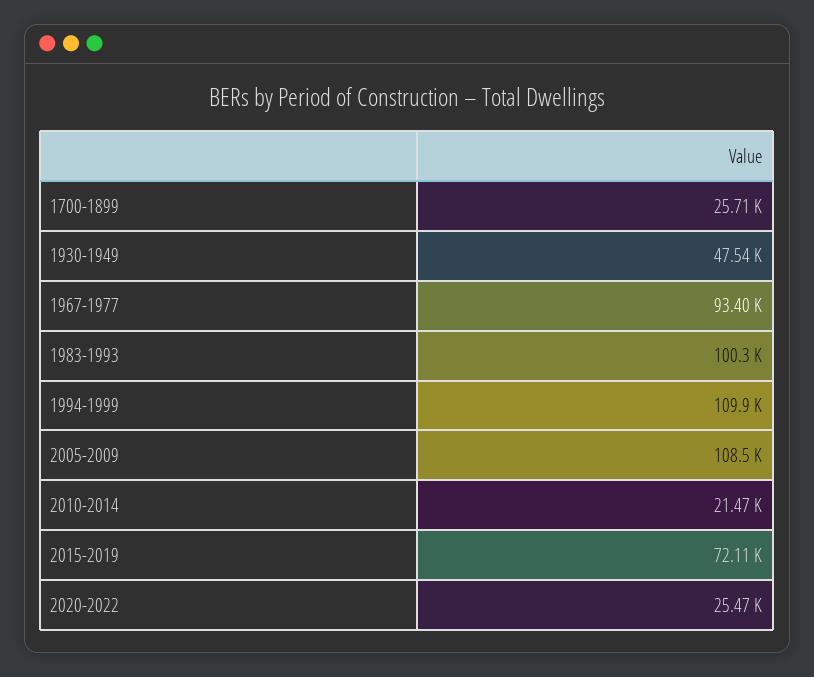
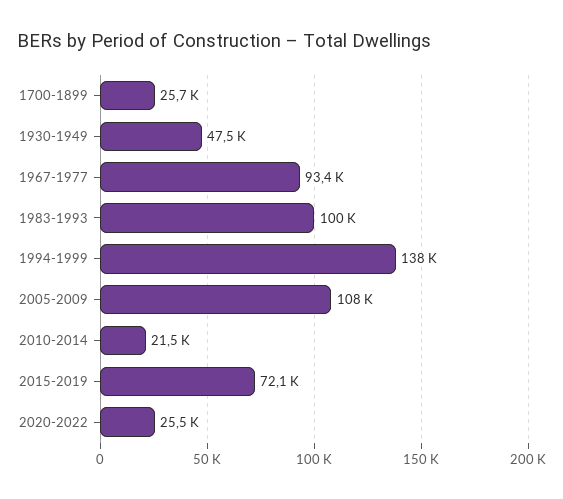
  {
    "1700-1899": 25710,
    "1930-1949": 47540,
    "1967-1977": 93400,
    "1983-1993": 100300,
-   "1994-1999": 109900,
+   "1994-1999": 138000,
    "2005-2009": 108500,
    "2010-2014": 21470,
    "2015-2019": 72110,
    "2020-2022": 25470
  }

